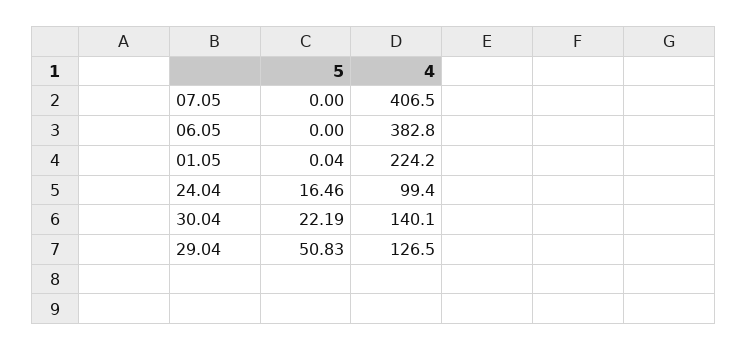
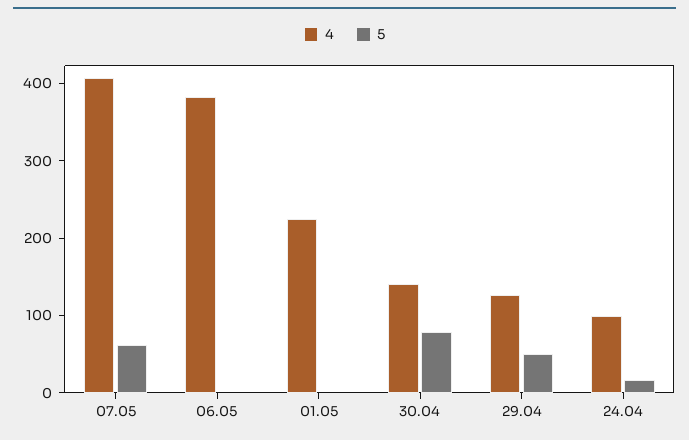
  {
    "5": {
-     "07.05": 0,
+     "07.05": 60,
      "06.05": 0,
      "01.05": 0.04,
      "24.04": 16.46,
-     "30.04": 22.19,
+     "30.04": 80,
      "29.04": 50.83
    },
    "4": {
      "07.05": 406.5,
      "06.05": 382.8,
      "01.05": 224.2,
      "24.04": 99.4,
      "30.04": 140.1,
      "29.04": 126.5
    }
  }

